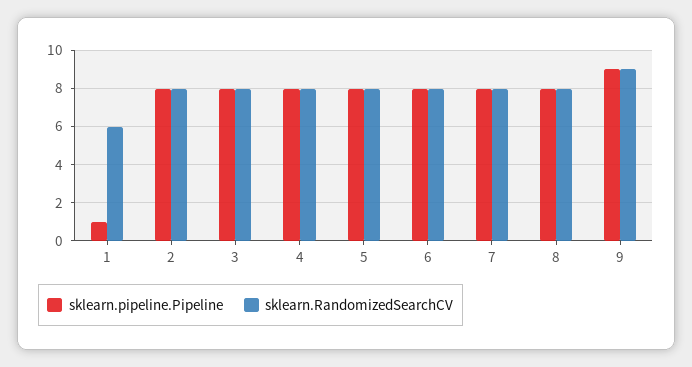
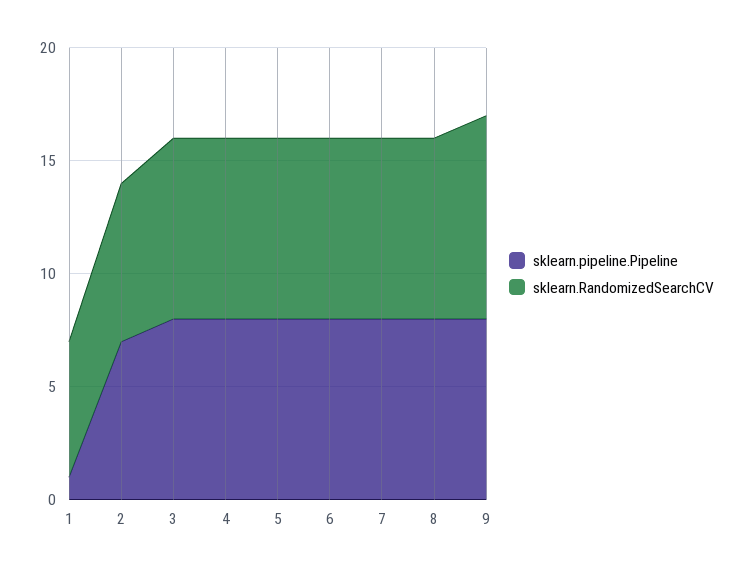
  {
    "sklearn.pipeline.Pipeline": {
      "1": 1,
-     "2": 8,
+     "2": 7,
      "3": 8,
      "4": 8,
      "5": 8,
      "6": 8,
      "7": 8,
      "8": 8,
-     "9": 9
+     "9": 8
    },
    "sklearn.RandomizedSearchCV": {
      "1": 6,
-     "2": 8,
+     "2": 7,
      "3": 8,
      "4": 8,
      "5": 8,
      "6": 8,
      "7": 8,
      "8": 8,
      "9": 9
    }
  }

